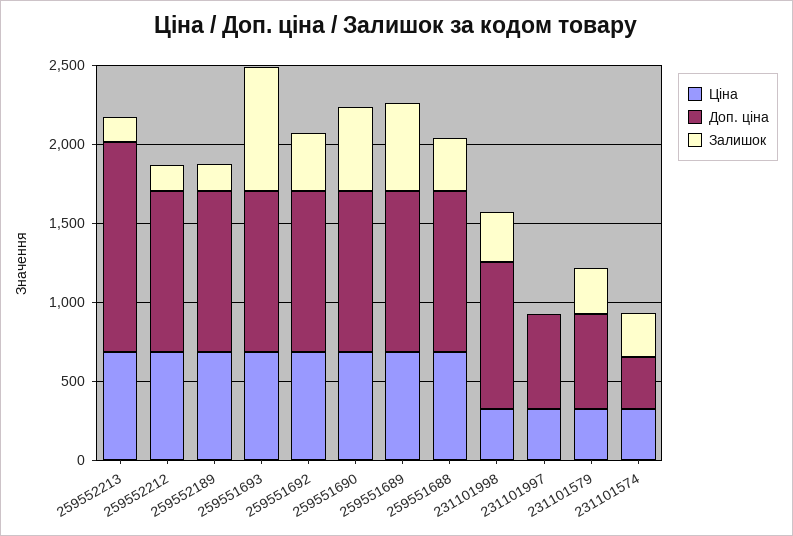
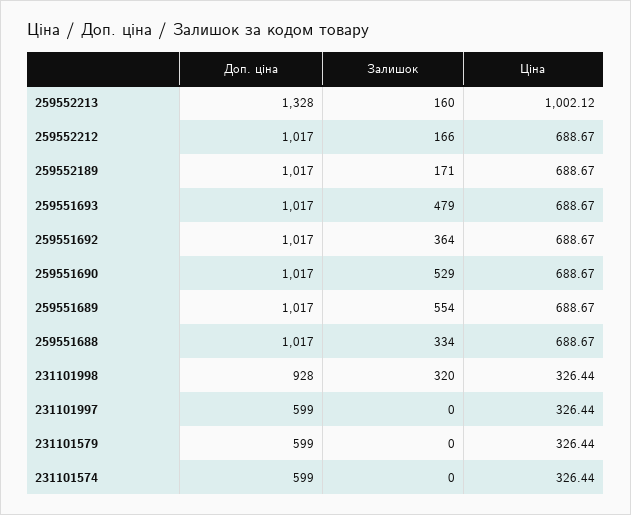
  {
    "Ціна": {
-     "259552213": 700,
+     "259552213": 1002.12,
      "259552212": 688.67,
      "259552189": 688.67,
      "259551693": 688.67,
      "259551692": 688.67,
      "259551690": 688.67,
      "259551689": 688.67,
      "259551688": 688.67,
      "231101998": 326.44,
      "231101997": 326.44,
      "231101579": 326.44,
      "231101574": 326.44
    },
    "Доп. ціна": {
      "259552213": 1328,
      "259552212": 1017,
      "259552189": 1017,
      "259551693": 1017,
      "259551692": 1017,
      "259551690": 1017,
      "259551689": 1017,
      "259551688": 1017,
      "231101998": 928,
      "231101997": 599,
      "231101579": 599,
-     "231101574": 300
+     "231101574": 599
    },
    "Залишок": {
      "259552213": 160,
      "259552212": 166,
      "259552189": 171,
-     "259551693": 800,
+     "259551693": 479,
      "259551692": 364,
      "259551690": 529,
      "259551689": 554,
      "259551688": 334,
      "231101998": 320,
      "231101997": 0,
-     "231101579": 300,
+     "231101579": 0,
-     "231101574": 300
+     "231101574": 0
    }
  }

